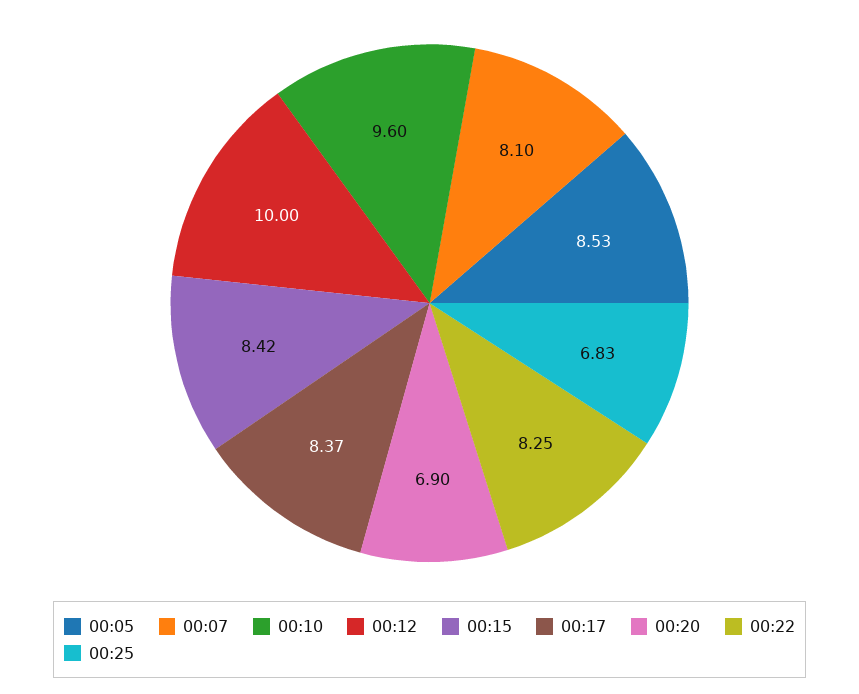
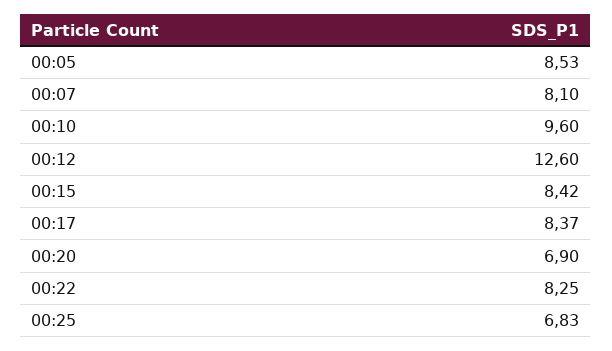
  {
    "00:05": 8.53,
    "00:07": 8.1,
    "00:10": 9.6,
-   "00:12": 10,
+   "00:12": 12.6,
    "00:15": 8.42,
    "00:17": 8.37,
    "00:20": 6.9,
    "00:22": 8.25,
    "00:25": 6.83
  }

